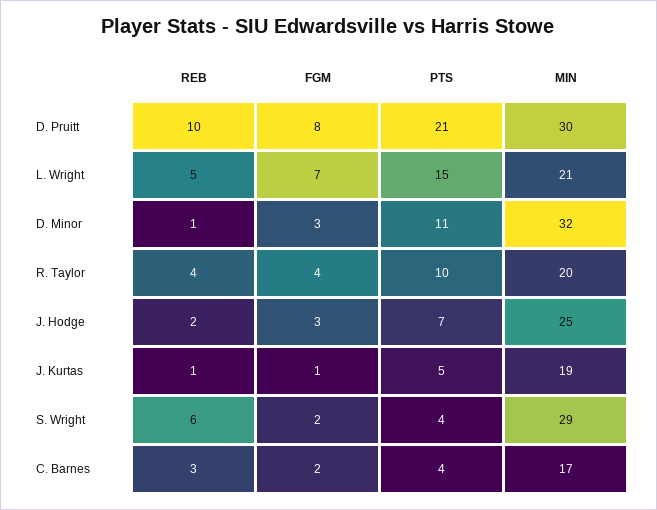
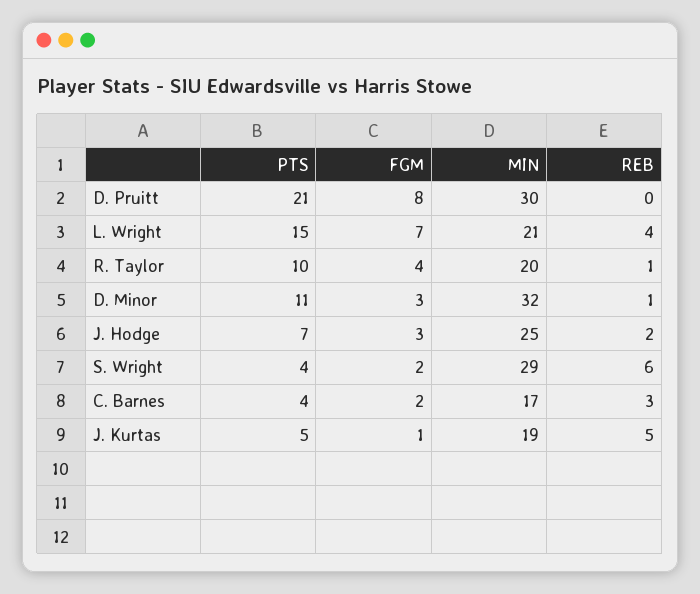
  {
    "REB": {
-     "D. Pruitt": 10,
+     "D. Pruitt": 0,
-     "L. Wright": 5,
+     "L. Wright": 4,
      "D. Minor": 1,
-     "R. Taylor": 4,
+     "R. Taylor": 1,
      "J. Hodge": 2,
-     "J. Kurtas": 1,
+     "J. Kurtas": 5,
      "S. Wright": 6,
      "C. Barnes": 3
    },
    "FGM": {
      "D. Pruitt": 8,
      "L. Wright": 7,
      "D. Minor": 3,
      "R. Taylor": 4,
      "J. Hodge": 3,
      "J. Kurtas": 1,
      "S. Wright": 2,
      "C. Barnes": 2
    },
    "PTS": {
      "D. Pruitt": 21,
      "L. Wright": 15,
      "D. Minor": 11,
      "R. Taylor": 10,
      "J. Hodge": 7,
      "J. Kurtas": 5,
      "S. Wright": 4,
      "C. Barnes": 4
    },
    "MIN": {
      "D. Pruitt": 30,
      "L. Wright": 21,
      "D. Minor": 32,
      "R. Taylor": 20,
      "J. Hodge": 25,
      "J. Kurtas": 19,
      "S. Wright": 29,
      "C. Barnes": 17
    }
  }

